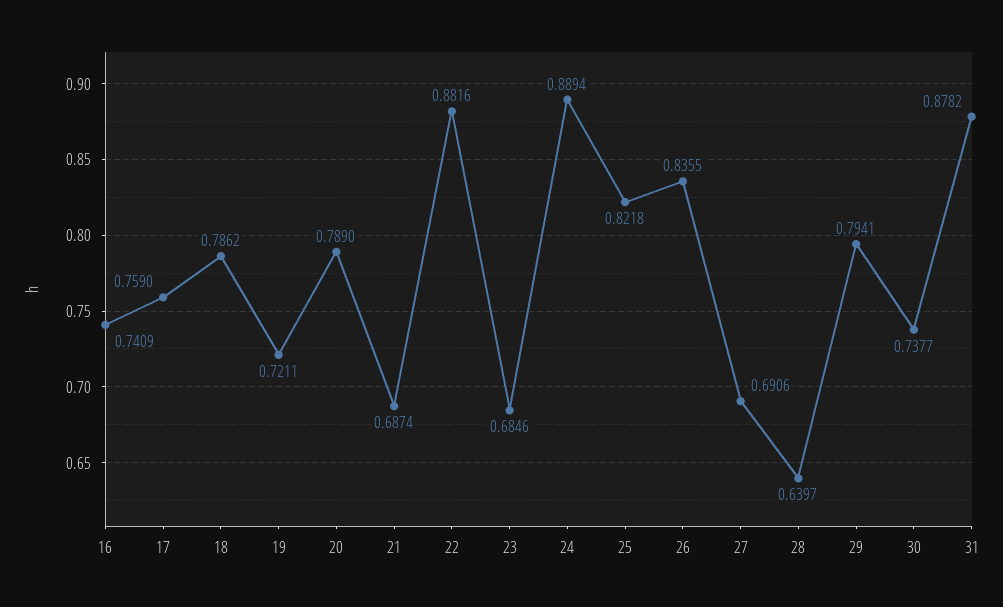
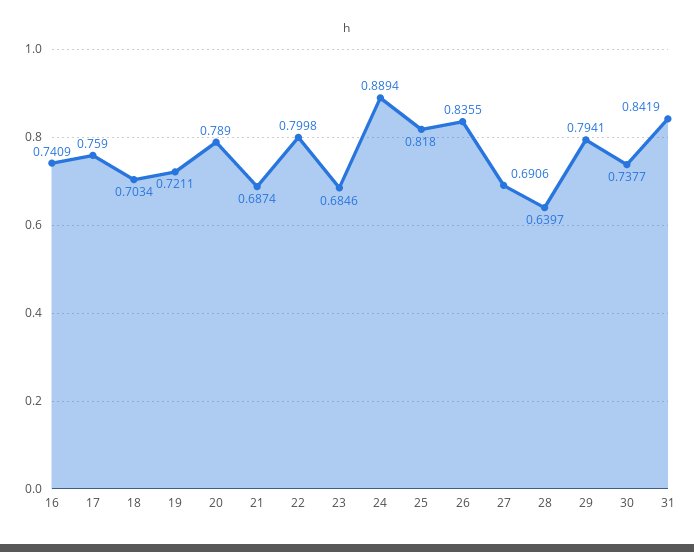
  {
    "16": 0.7409,
    "17": 0.759,
-   "18": 0.7862,
+   "18": 0.7034,
    "19": 0.7211,
    "20": 0.789,
    "21": 0.6874,
-   "22": 0.8816,
+   "22": 0.7998,
    "23": 0.6846,
    "24": 0.8894,
-   "25": 0.8218,
+   "25": 0.818,
    "26": 0.8355,
    "27": 0.6906,
    "28": 0.6397,
    "29": 0.7941,
    "30": 0.7377,
-   "31": 0.8782
+   "31": 0.8419
  }

